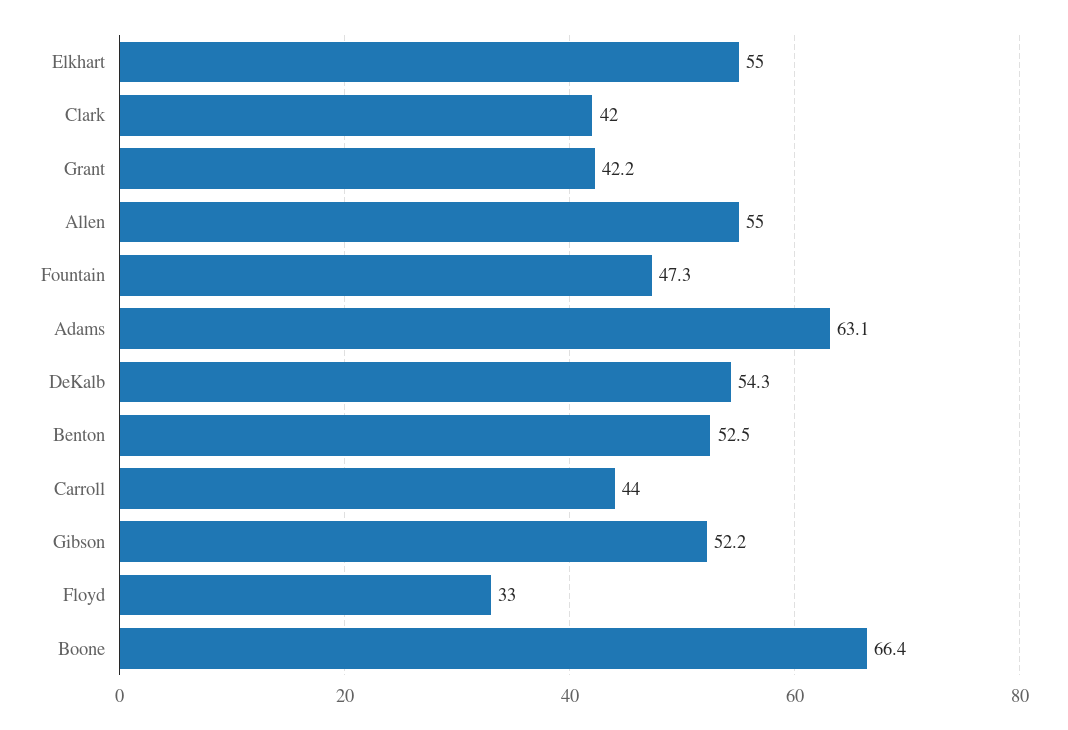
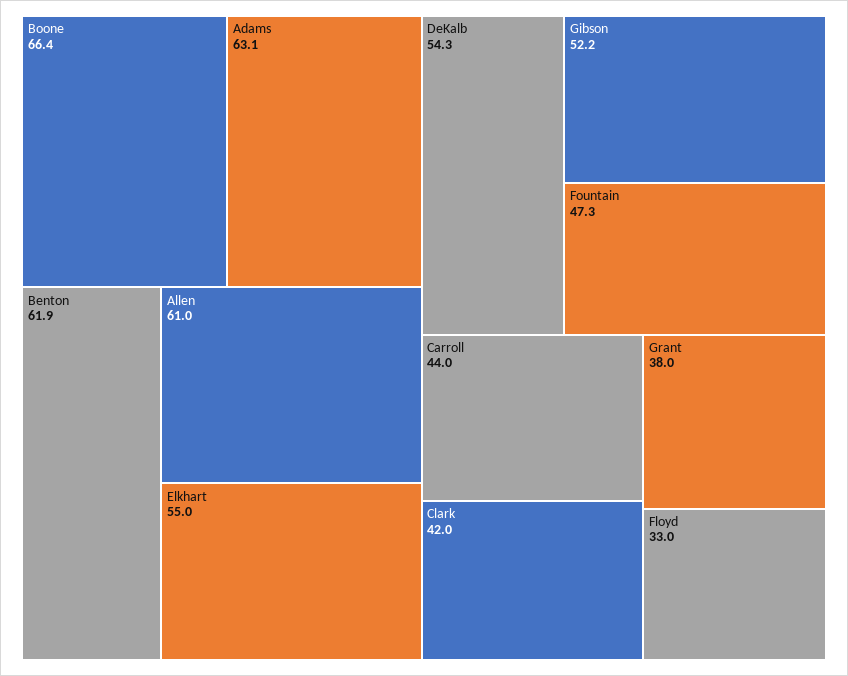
  {
    "Elkhart": 55,
    "Clark": 42,
-   "Grant": 42.2,
+   "Grant": 38,
-   "Allen": 55,
+   "Allen": 61,
    "Fountain": 47.3,
    "Adams": 63.1,
    "DeKalb": 54.3,
-   "Benton": 52.5,
+   "Benton": 61.9,
    "Carroll": 44,
    "Gibson": 52.2,
    "Floyd": 33,
    "Boone": 66.4
  }

